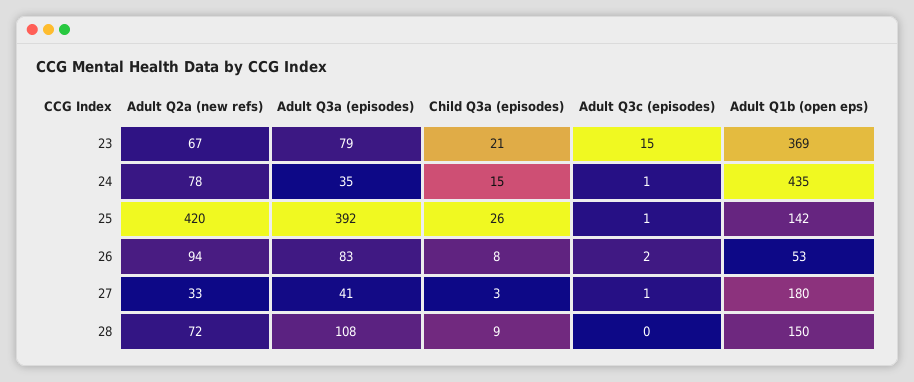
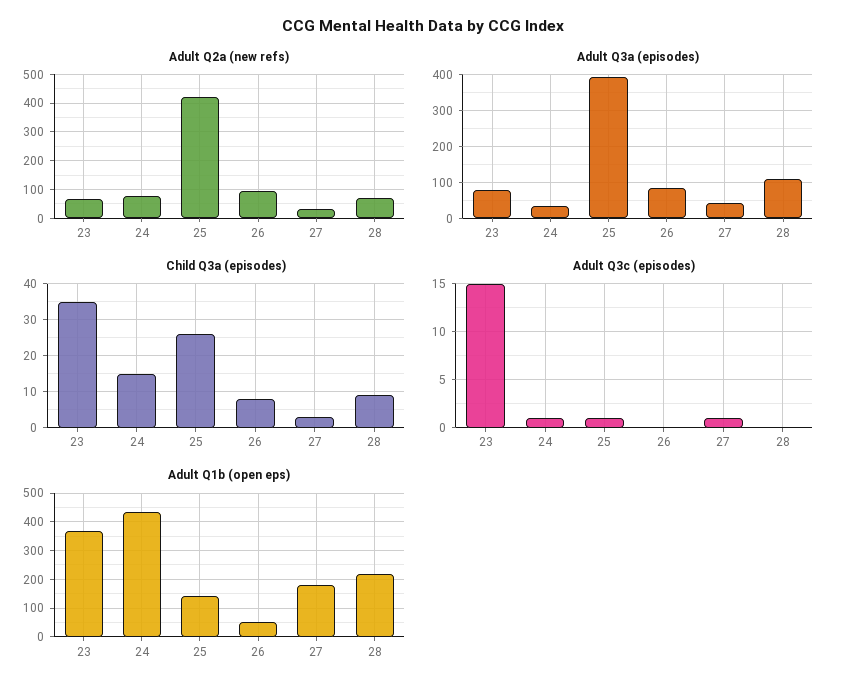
  {
    "Adult Q2a (new refs)": {
      "23": 67,
      "24": 78,
      "25": 420,
      "26": 94,
      "27": 33,
      "28": 72
    },
    "Adult Q3a (episodes)": {
      "23": 79,
      "24": 35,
      "25": 392,
      "26": 83,
      "27": 41,
      "28": 108
    },
    "Child Q3a (episodes)": {
-     "23": 21,
+     "23": 35,
      "24": 15,
      "25": 26,
      "26": 8,
      "27": 3,
      "28": 9
    },
    "Adult Q3c (episodes)": {
      "23": 15,
      "24": 1,
      "25": 1,
-     "26": 2,
+     "26": 0,
      "27": 1,
      "28": 0
    },
    "Adult Q1b (open eps)": {
      "23": 369,
      "24": 435,
      "25": 142,
      "26": 53,
      "27": 180,
-     "28": 150
+     "28": 225
    }
  }

